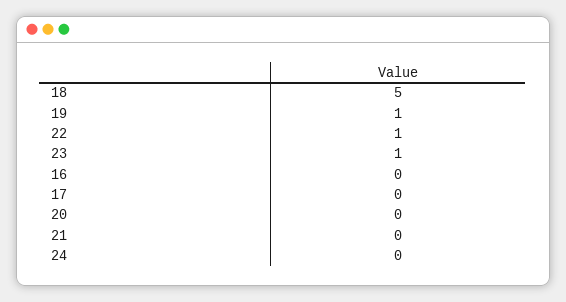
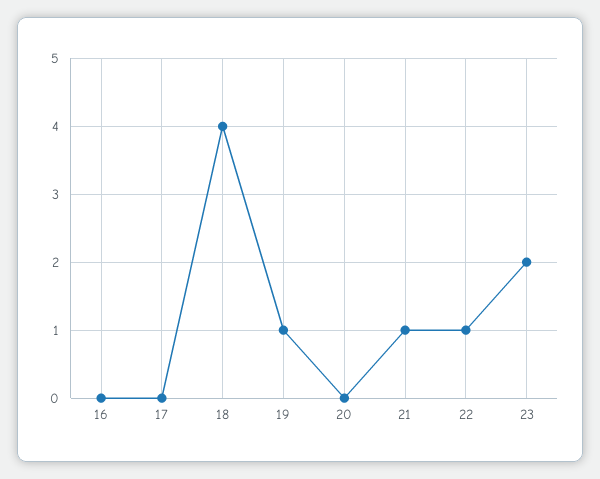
  {
-   "18": 5,
+   "18": 4,
    "19": 1,
    "22": 1,
-   "23": 1,
+   "23": 2,
    "16": 0,
    "17": 0,
    "20": 0,
-   "21": 0,
+   "21": 1
-   "24": 0
  }

